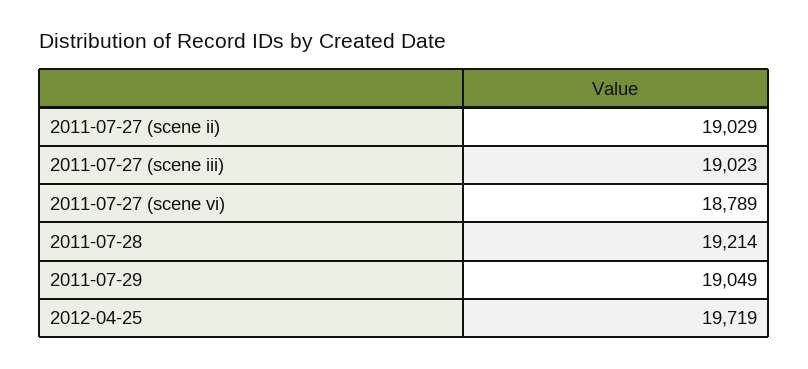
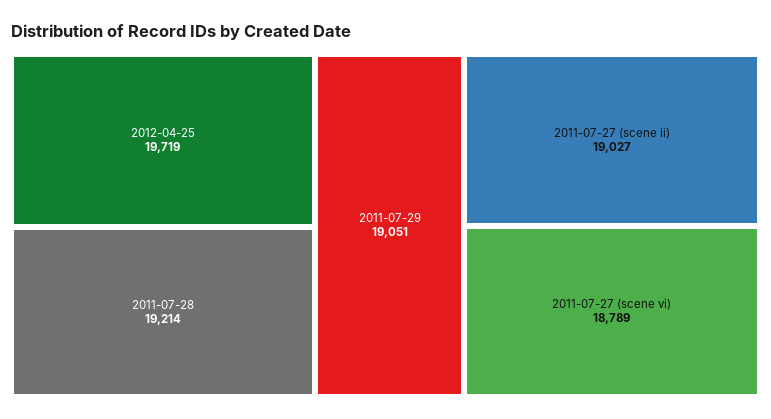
  {
-   "2011-07-27 (scene ii)": 19029,
+   "2011-07-27 (scene ii)": 19027,
-   "2011-07-27 (scene iii)": 19023,
    "2011-07-27 (scene vi)": 18789,
    "2011-07-28": 19214,
-   "2011-07-29": 19049,
+   "2011-07-29": 19051,
    "2012-04-25": 19719
  }

